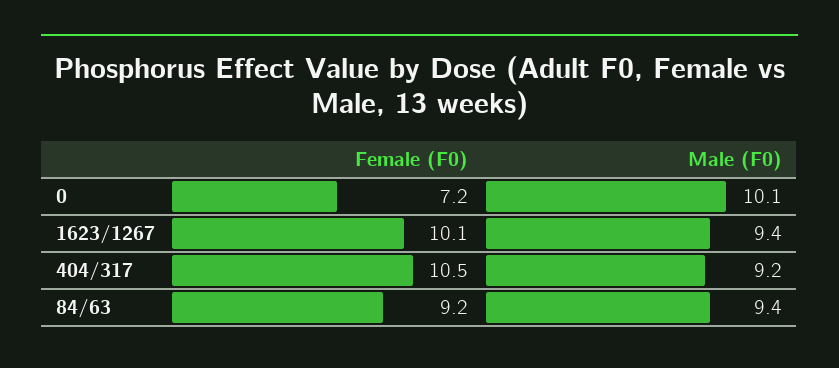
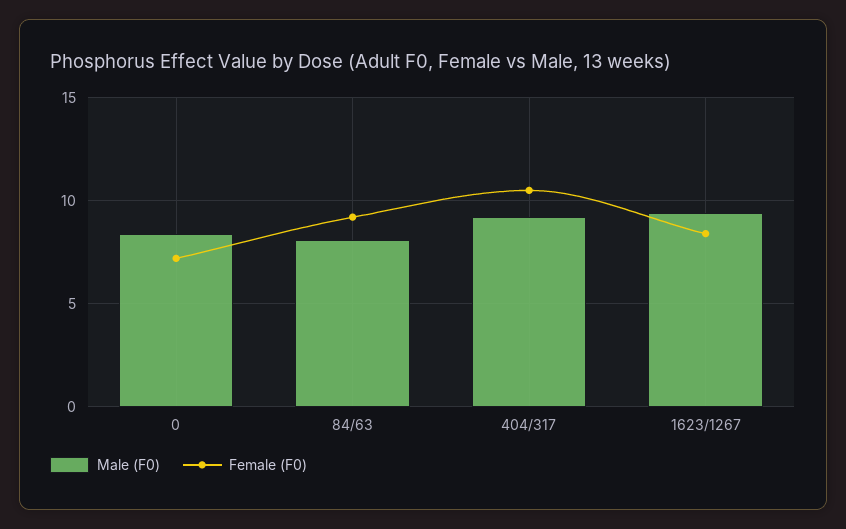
  {
    "Female (F0)": {
      "0": 7.2,
-     "1623/1267": 10.1,
+     "1623/1267": 8.5,
      "404/317": 10.5,
      "84/63": 9.2
    },
    "Male (F0)": {
-     "0": 10.1,
+     "0": 8.5,
      "1623/1267": 9.4,
      "404/317": 9.2,
-     "84/63": 9.4
+     "84/63": 8
    }
  }

